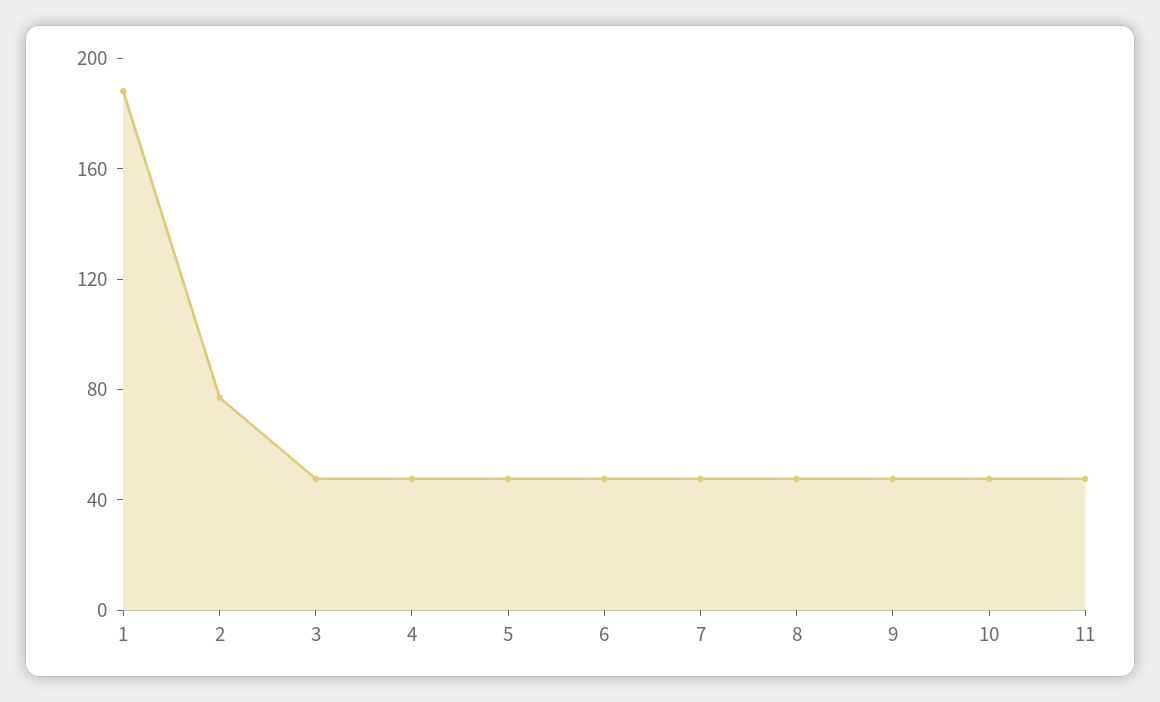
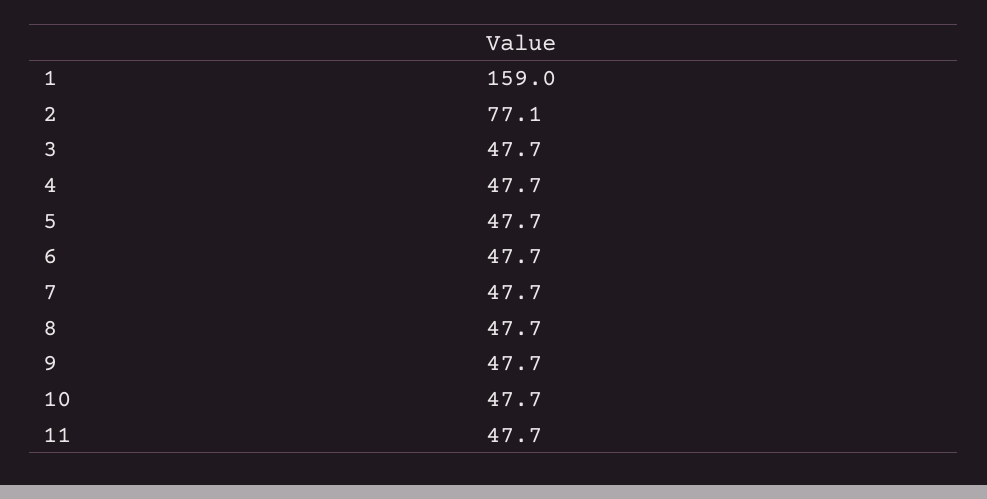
  {
-   "1": 190,
+   "1": 159,
    "2": 77.1,
    "3": 47.7,
    "4": 47.7,
    "5": 47.7,
    "6": 47.7,
    "7": 47.7,
    "8": 47.7,
    "9": 47.7,
    "10": 47.7,
    "11": 47.7
  }

